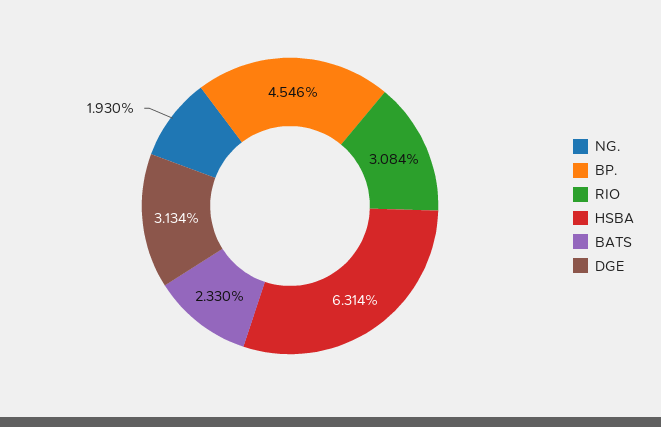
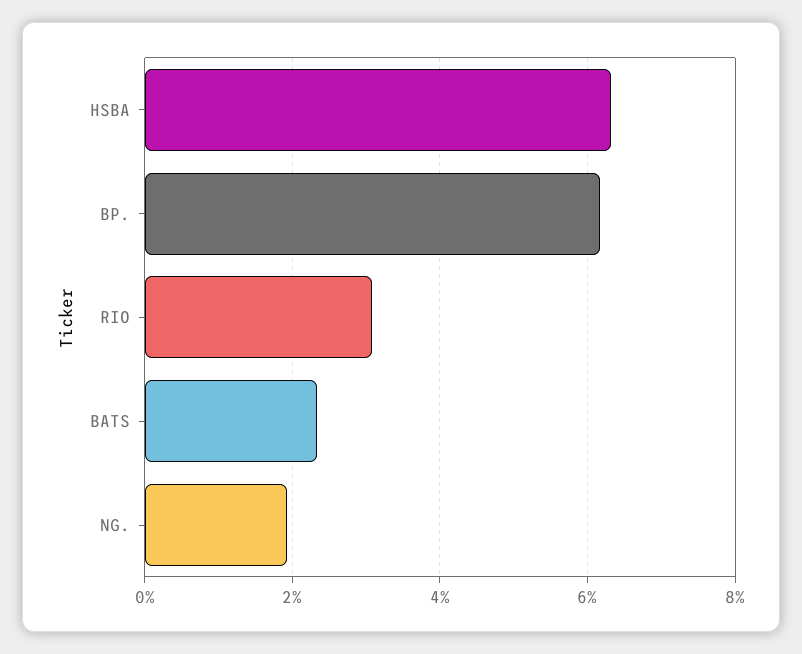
  {
    "NG.": 1.93,
-   "BP.": 4.546,
+   "BP.": 6.2,
    "RIO": 3.084,
    "HSBA": 6.314,
-   "BATS": 2.33,
+   "BATS": 2.33
-   "DGE": 3.134
  }

